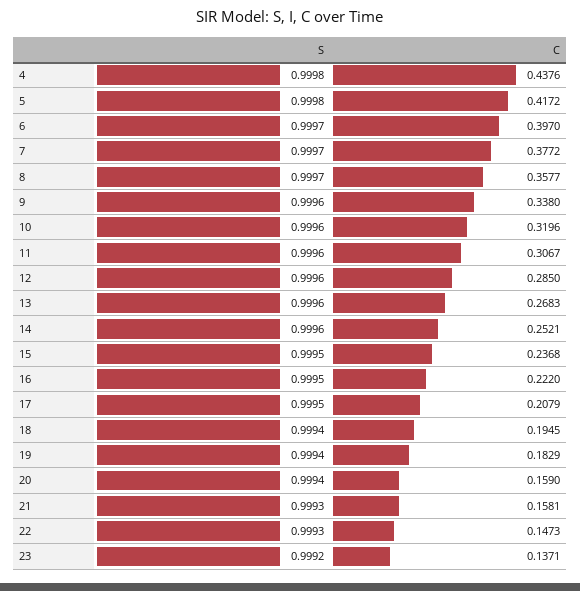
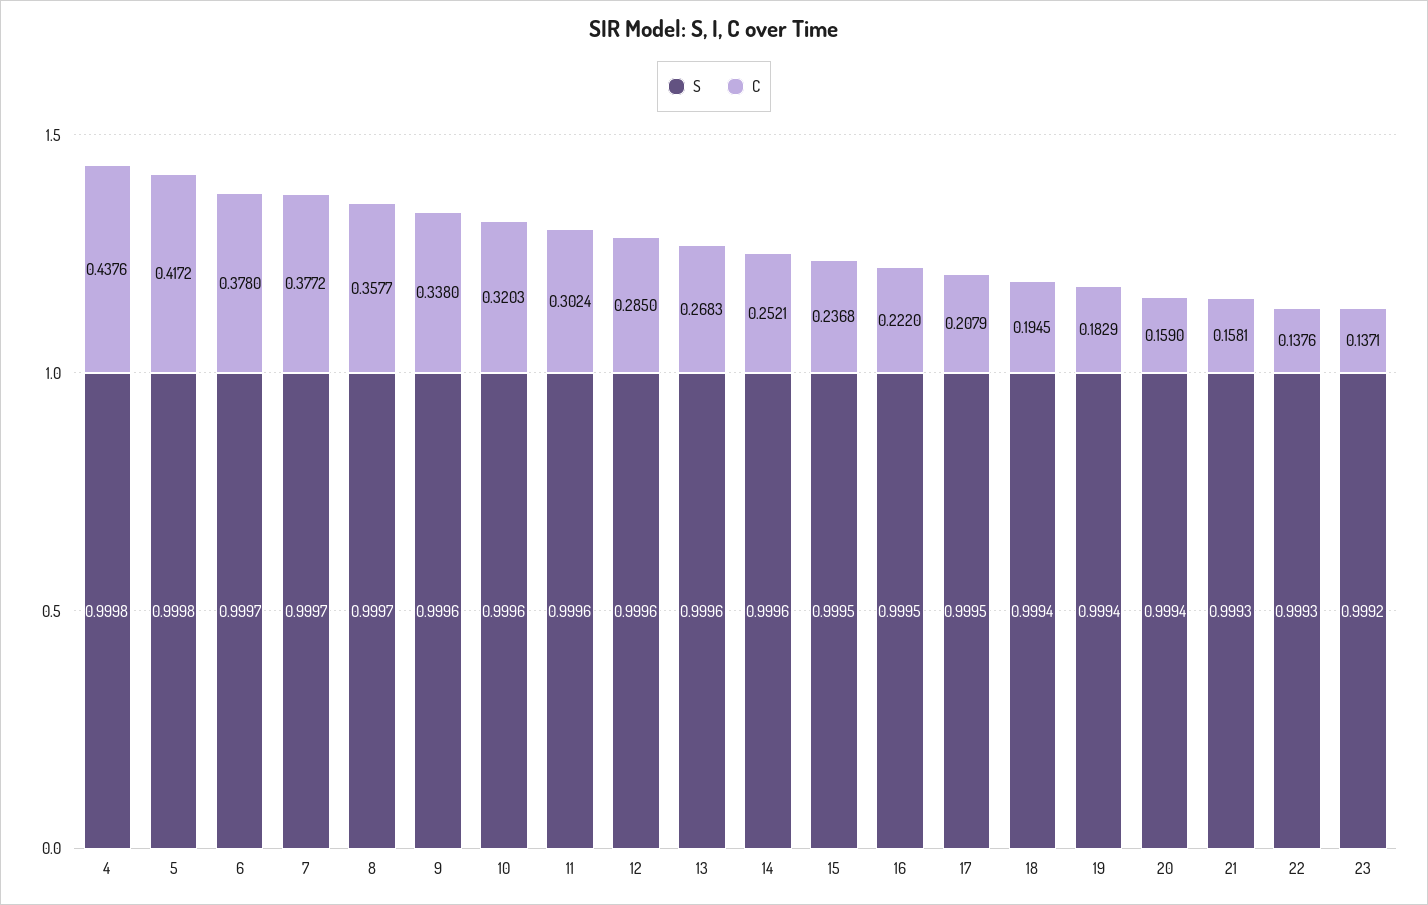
  {
    "S": {
      "4": 0.9998,
      "5": 0.9998,
      "6": 0.9997,
      "7": 0.9997,
      "8": 0.9997,
      "9": 0.9996,
      "10": 0.9996,
      "11": 0.9996,
      "12": 0.9996,
      "13": 0.9996,
      "14": 0.9996,
      "15": 0.9995,
      "16": 0.9995,
      "17": 0.9995,
      "18": 0.9994,
      "19": 0.9994,
      "20": 0.9994,
      "21": 0.9993,
      "22": 0.9993,
      "23": 0.9992
    },
    "C": {
      "4": 0.4376,
      "5": 0.4172,
-     "6": 0.397,
+     "6": 0.378,
      "7": 0.3772,
      "8": 0.3577,
      "9": 0.338,
-     "10": 0.3196,
+     "10": 0.3203,
-     "11": 0.3067,
+     "11": 0.3024,
      "12": 0.285,
      "13": 0.2683,
      "14": 0.2521,
      "15": 0.2368,
      "16": 0.222,
      "17": 0.2079,
      "18": 0.1945,
      "19": 0.1829,
      "20": 0.159,
      "21": 0.1581,
-     "22": 0.1473,
+     "22": 0.1376,
      "23": 0.1371
    }
  }

